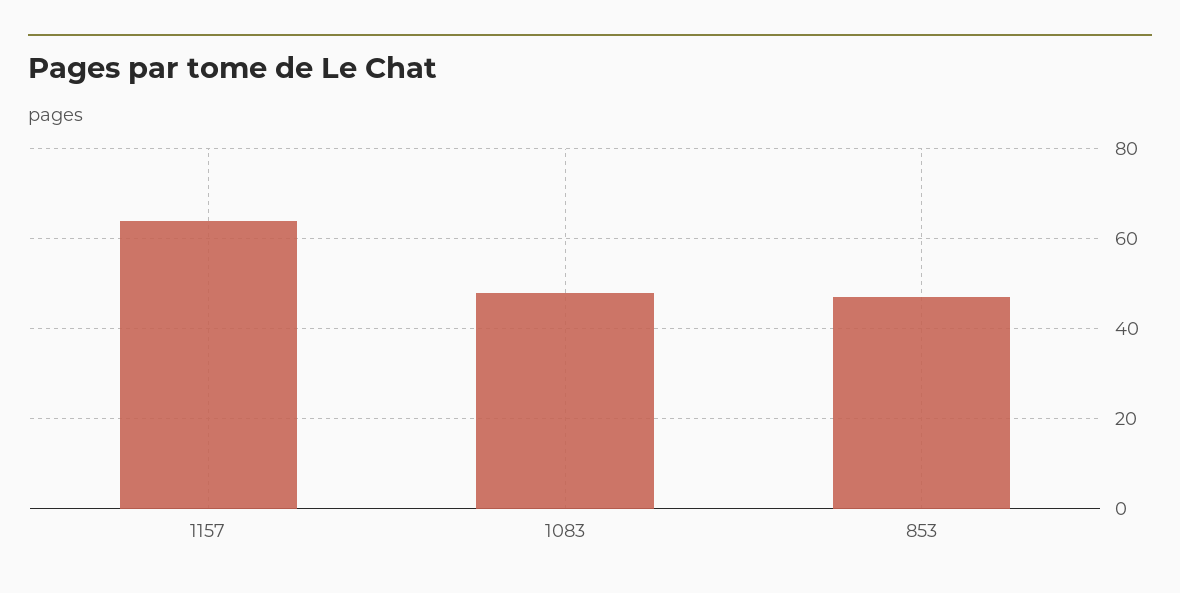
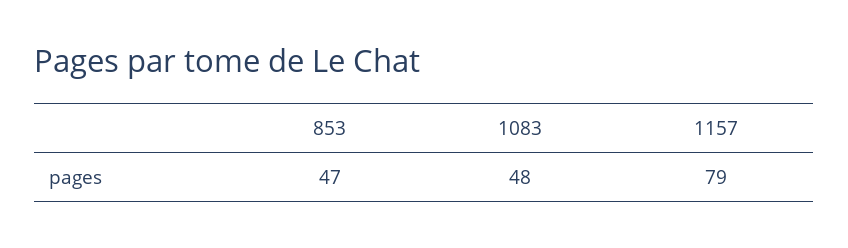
  {
-   "1157": 65,
+   "1157": 79,
    "1083": 48,
    "853": 47
  }

